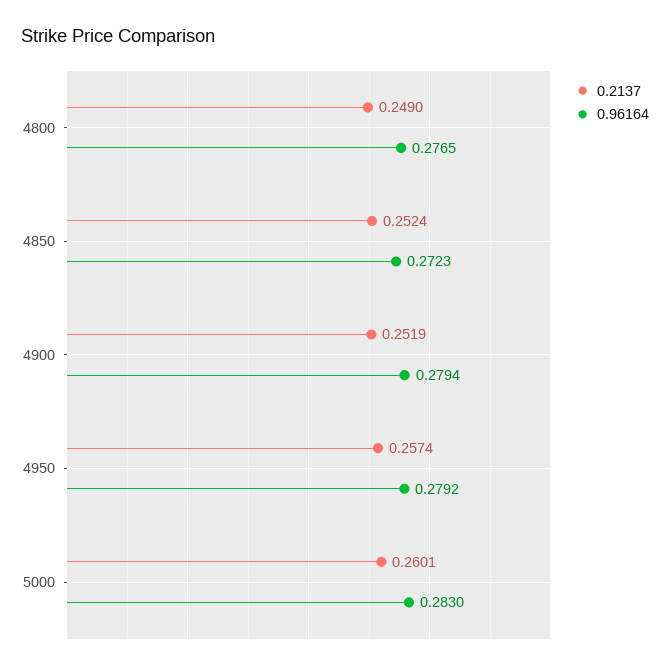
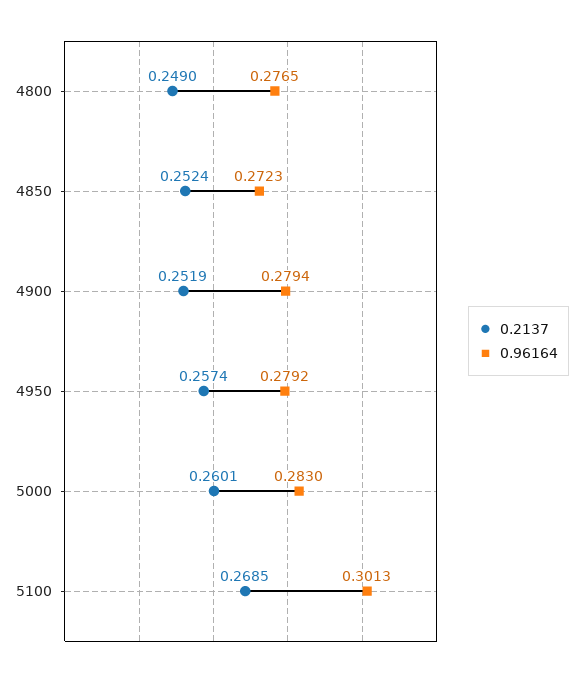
  {
    "0.2137": {
      "4800": 0.249,
      "4850": 0.2524,
      "4900": 0.2519,
      "4950": 0.2574,
-     "5000": 0.2601
+     "5000": 0.2601,
+     "5100": 0.2685
    },
    "0.96164": {
      "4800": 0.2765,
      "4850": 0.2723,
      "4900": 0.2794,
      "4950": 0.2792,
-     "5000": 0.283
+     "5000": 0.283,
+     "5100": 0.3013
    }
  }

